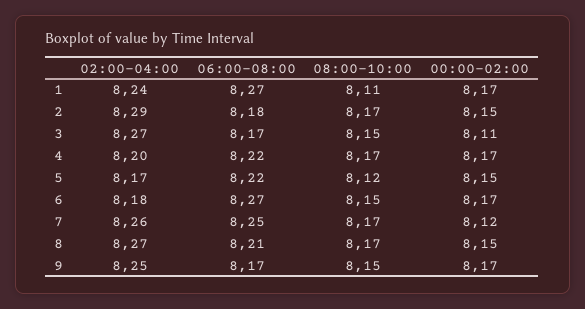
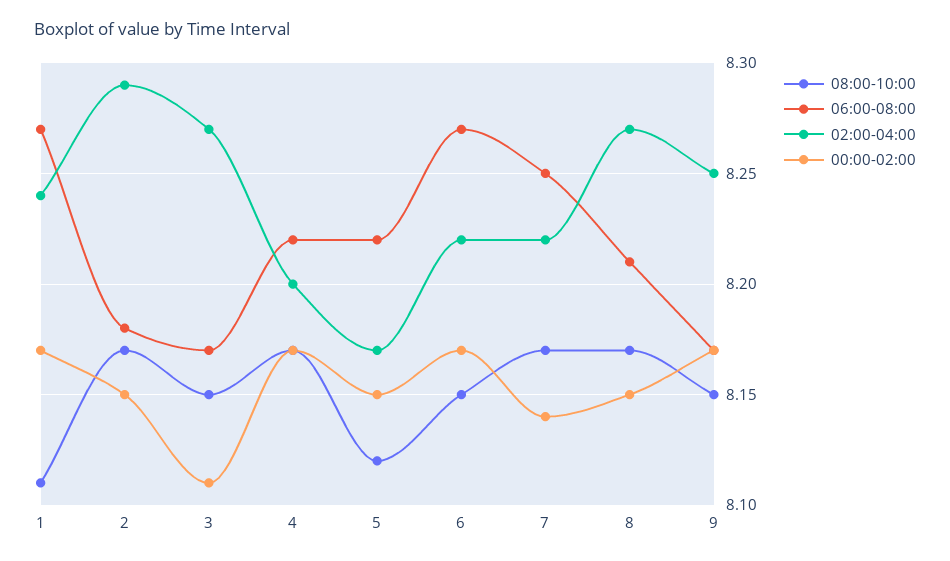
  {
    "02:00-04:00": {
      "1": 8.24,
      "2": 8.29,
      "3": 8.27,
      "4": 8.2,
      "5": 8.17,
-     "6": 8.18,
+     "6": 8.22,
-     "7": 8.26,
+     "7": 8.22,
      "8": 8.27,
      "9": 8.25
    },
    "06:00-08:00": {
      "1": 8.27,
      "2": 8.18,
      "3": 8.17,
      "4": 8.22,
      "5": 8.22,
      "6": 8.27,
      "7": 8.25,
      "8": 8.21,
      "9": 8.17
    },
    "08:00-10:00": {
      "1": 8.11,
      "2": 8.17,
      "3": 8.15,
      "4": 8.17,
      "5": 8.12,
      "6": 8.15,
      "7": 8.17,
      "8": 8.17,
      "9": 8.15
    },
    "00:00-02:00": {
      "1": 8.17,
      "2": 8.15,
      "3": 8.11,
      "4": 8.17,
      "5": 8.15,
      "6": 8.17,
-     "7": 8.12,
+     "7": 8.14,
      "8": 8.15,
      "9": 8.17
    }
  }

